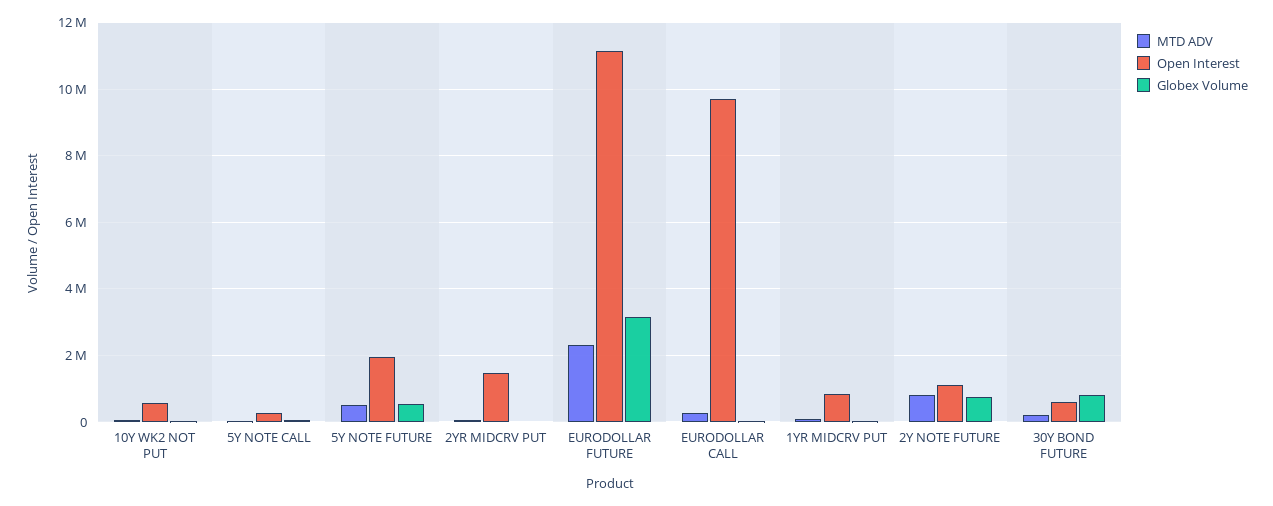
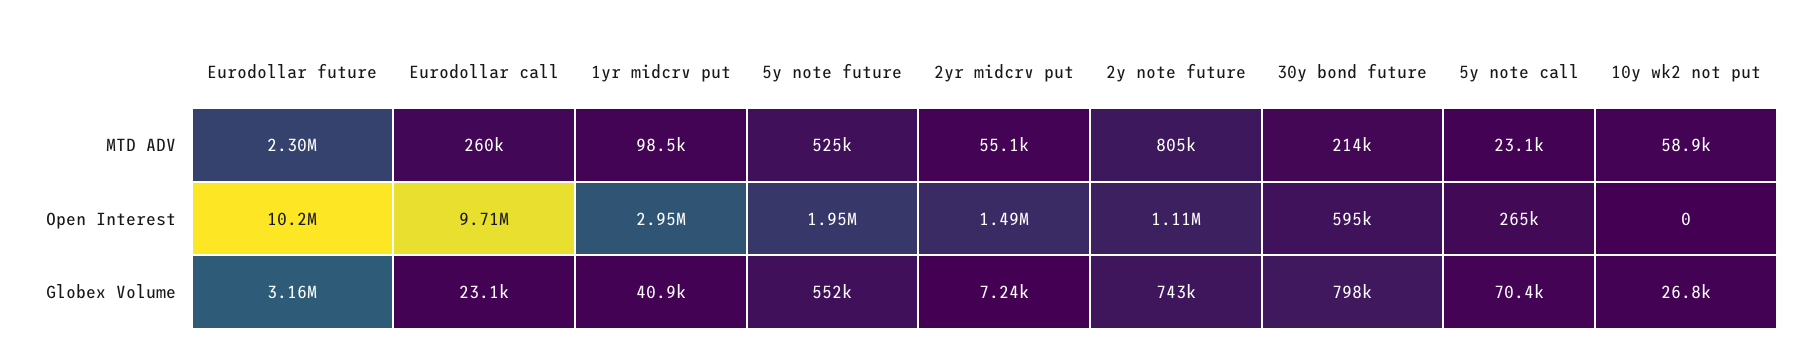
  {
    "MTD ADV": {
      "10Y WK2 NOT PUT": 58900,
      "5Y NOTE CALL": 23100,
      "5Y NOTE FUTURE": 525000,
      "2YR MIDCRV PUT": 55100,
      "EURODOLLAR FUTURE": 2300000,
      "EURODOLLAR CALL": 260000,
      "1YR MIDCRV PUT": 98500,
      "2Y NOTE FUTURE": 805000,
      "30Y BOND FUTURE": 214000
    },
    "Open Interest": {
-     "10Y WK2 NOT PUT": 600000,
+     "10Y WK2 NOT PUT": 0,
      "5Y NOTE CALL": 265000,
      "5Y NOTE FUTURE": 1950000,
      "2YR MIDCRV PUT": 1490000,
-     "EURODOLLAR FUTURE": 11200000,
+     "EURODOLLAR FUTURE": 10200000,
      "EURODOLLAR CALL": 9710000,
-     "1YR MIDCRV PUT": 800000,
+     "1YR MIDCRV PUT": 2950000,
      "2Y NOTE FUTURE": 1110000,
      "30Y BOND FUTURE": 595000
    },
    "Globex Volume": {
      "10Y WK2 NOT PUT": 26800,
      "5Y NOTE CALL": 70400,
      "5Y NOTE FUTURE": 552000,
      "2YR MIDCRV PUT": 7240,
      "EURODOLLAR FUTURE": 3160000,
      "EURODOLLAR CALL": 23100,
      "1YR MIDCRV PUT": 40900,
      "2Y NOTE FUTURE": 743000,
      "30Y BOND FUTURE": 798000
    }
  }

